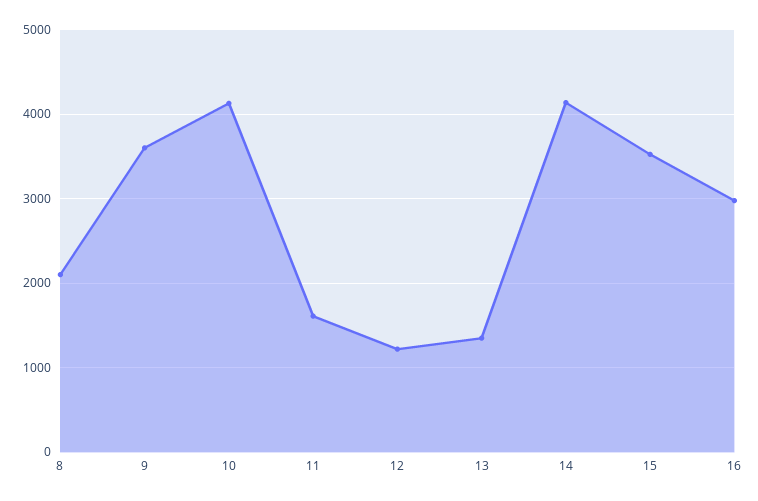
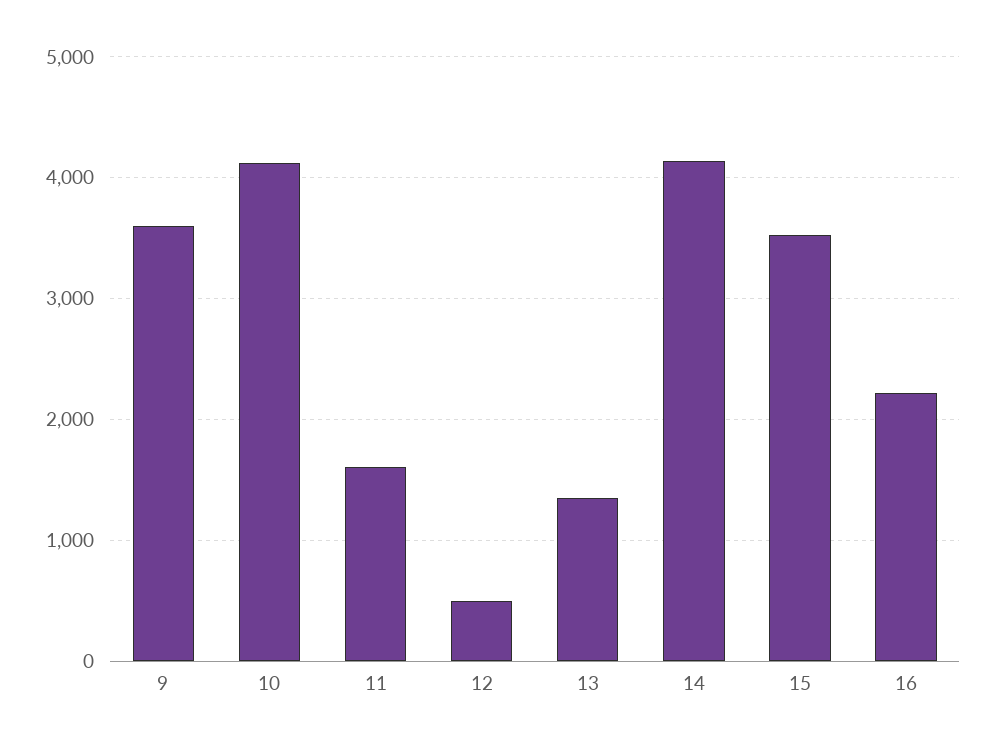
  {
-   "8": 2100,
    "9": 3600,
    "10": 4100,
    "11": 1600,
-   "12": 1200,
+   "12": 500,
    "13": 1400,
    "14": 4100,
    "15": 3500,
-   "16": 3000
+   "16": 2200
  }

